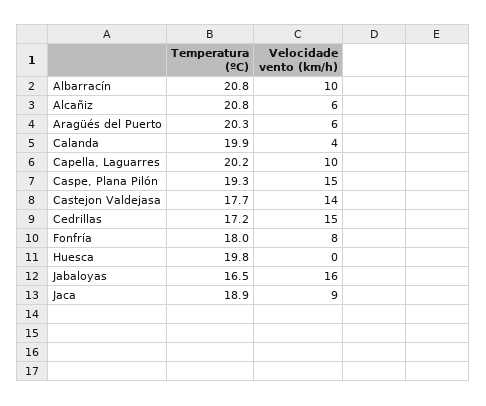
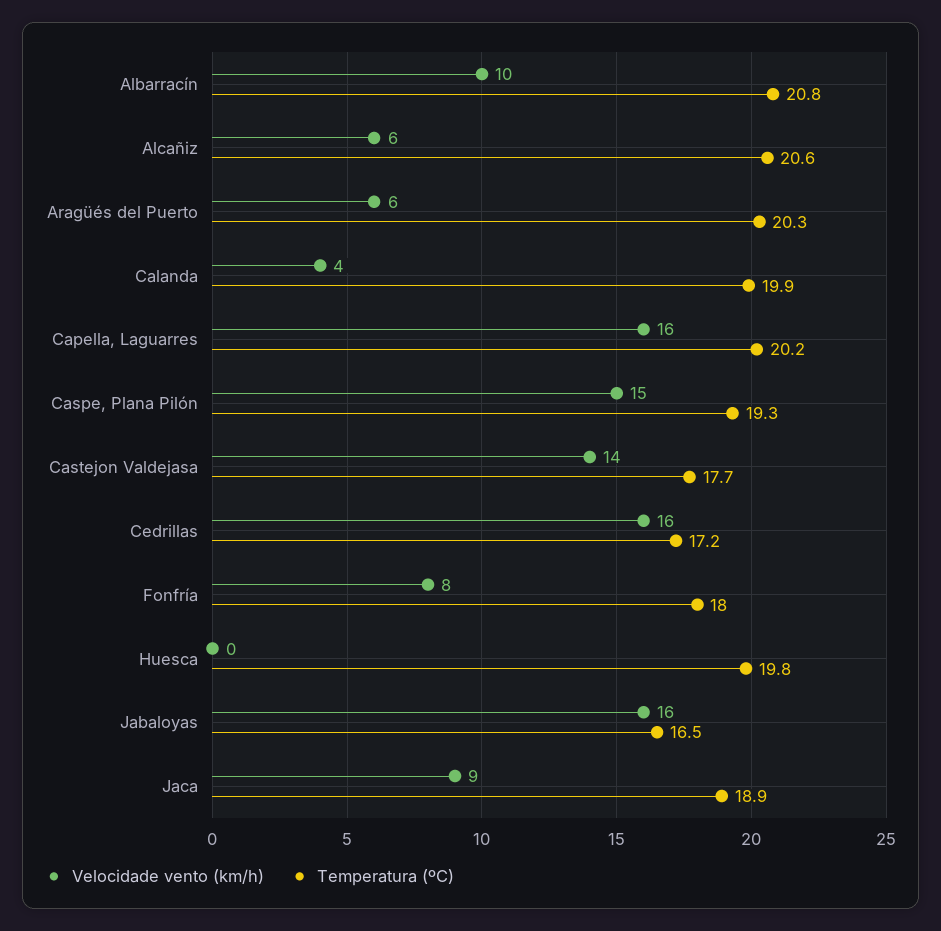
  {
    "Temperatura (ºC)": {
      "Albarracín": 20.8,
-     "Alcañiz": 20.8,
+     "Alcañiz": 20.6,
      "Aragüés del Puerto": 20.3,
      "Calanda": 19.9,
      "Capella, Laguarres": 20.2,
      "Caspe, Plana Pilón": 19.3,
      "Castejon Valdejasa": 17.7,
      "Cedrillas": 17.2,
      "Fonfría": 18,
      "Huesca": 19.8,
      "Jabaloyas": 16.5,
      "Jaca": 18.9
    },
    "Velocidade vento (km/h)": {
      "Albarracín": 10,
      "Alcañiz": 6,
      "Aragüés del Puerto": 6,
      "Calanda": 4,
-     "Capella, Laguarres": 10,
+     "Capella, Laguarres": 16,
      "Caspe, Plana Pilón": 15,
      "Castejon Valdejasa": 14,
-     "Cedrillas": 15,
+     "Cedrillas": 16,
      "Fonfría": 8,
      "Huesca": 0,
      "Jabaloyas": 16,
      "Jaca": 9
    }
  }

